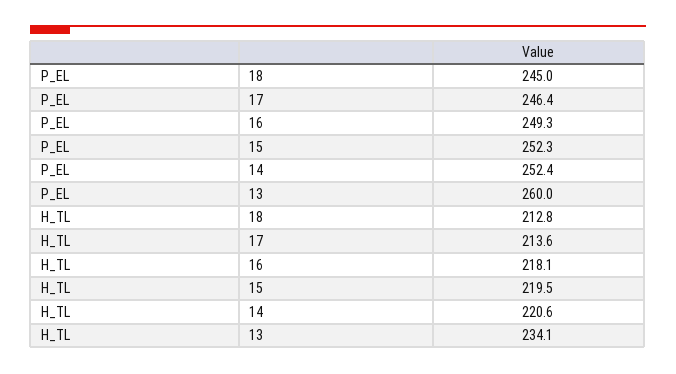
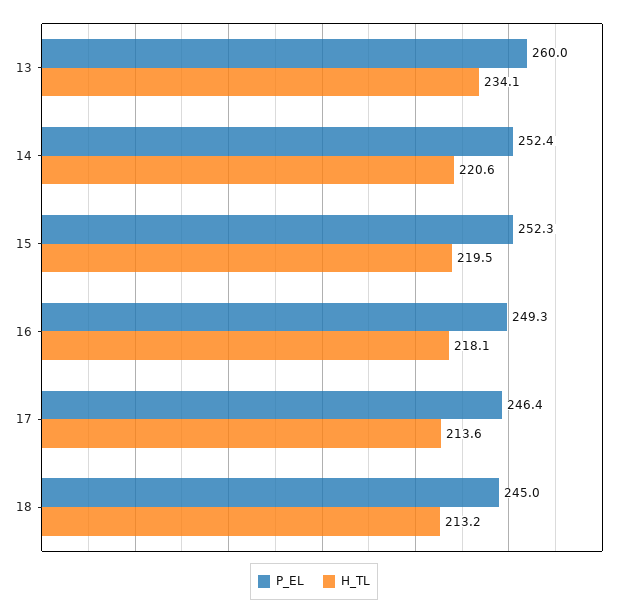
  {
    "P_EL": {
      "18": 245,
      "17": 246.4,
      "16": 249.3,
      "15": 252.3,
      "14": 252.4,
      "13": 260
    },
    "H_TL": {
-     "18": 212.8,
+     "18": 213.2,
      "17": 213.6,
      "16": 218.1,
      "15": 219.5,
      "14": 220.6,
      "13": 234.1
    }
  }

